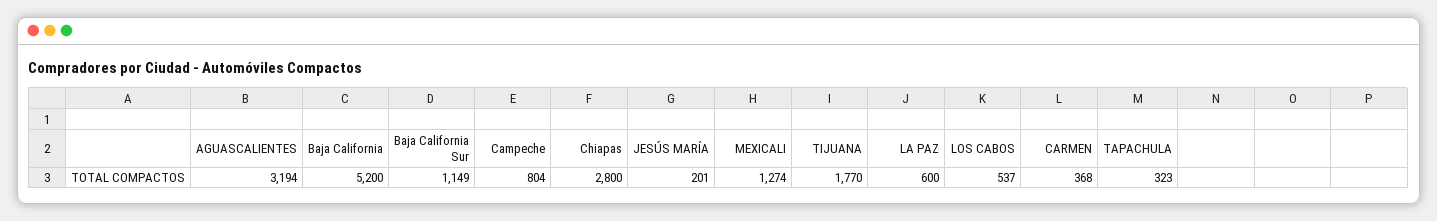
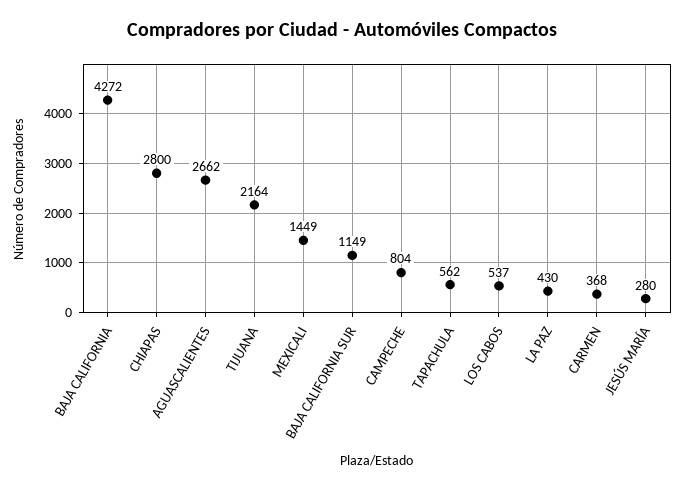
  {
-   "AGUASCALIENTES": 3194,
+   "AGUASCALIENTES": 2662,
-   "Baja California": 5200,
+   "Baja California": 4272,
    "Baja California Sur": 1149,
    "Campeche": 804,
    "Chiapas": 2800,
-   "JESÚS MARÍA": 201,
+   "JESÚS MARÍA": 280,
-   "MEXICALI": 1274,
+   "MEXICALI": 1449,
-   "TIJUANA": 1770,
+   "TIJUANA": 2164,
-   "LA PAZ": 600,
+   "LA PAZ": 430,
    "LOS CABOS": 537,
    "CARMEN": 368,
-   "TAPACHULA": 323
+   "TAPACHULA": 562
  }

